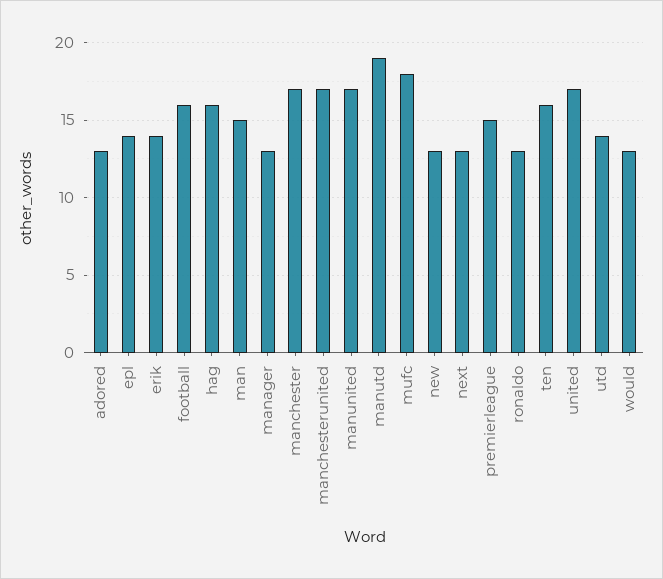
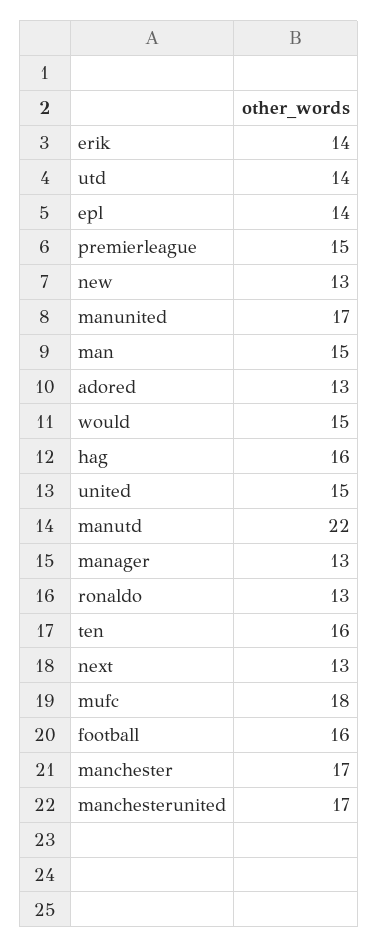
  {
    "adored": 13,
    "epl": 14,
    "erik": 14,
    "football": 16,
    "hag": 16,
    "man": 15,
    "manager": 13,
    "manchester": 17,
    "manchesterunited": 17,
    "manunited": 17,
-   "manutd": 19,
+   "manutd": 22,
    "mufc": 18,
    "new": 13,
    "next": 13,
    "premierleague": 15,
    "ronaldo": 13,
    "ten": 16,
-   "united": 17,
+   "united": 15,
    "utd": 14,
-   "would": 13
+   "would": 15
  }

